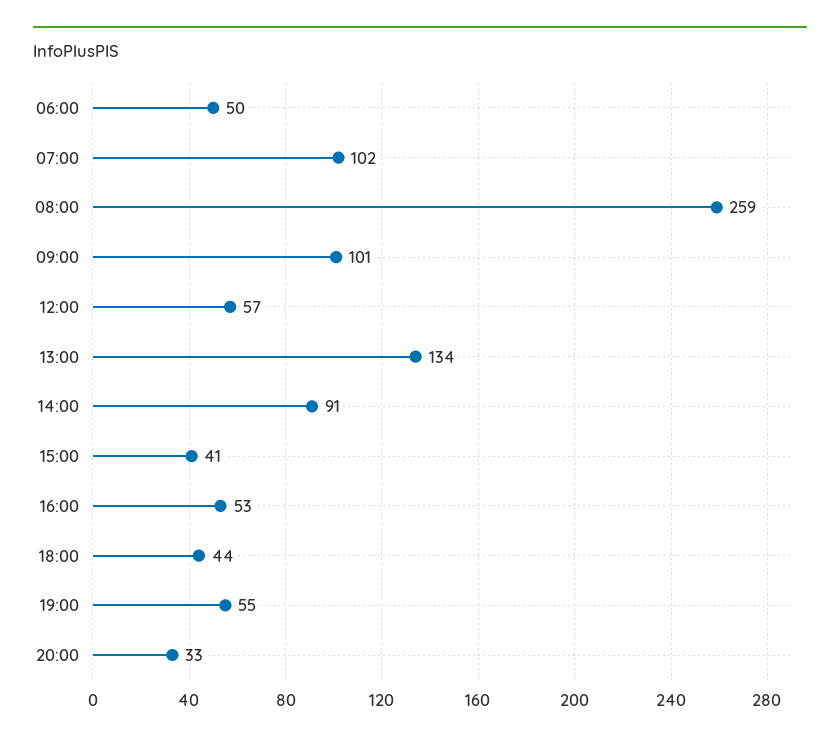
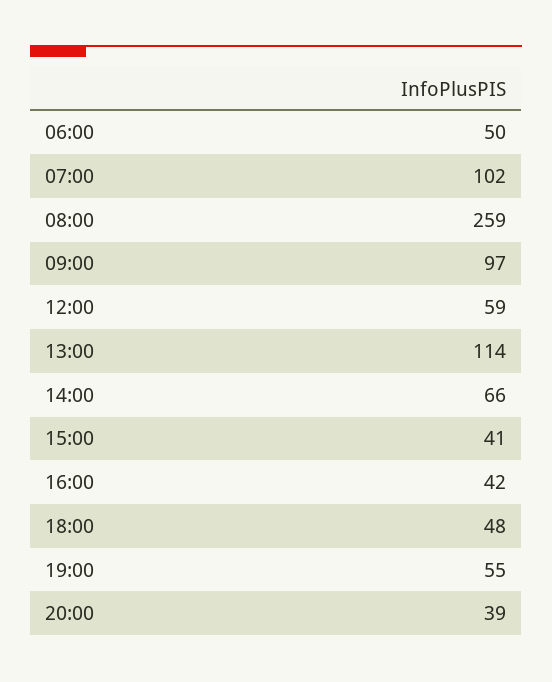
  {
    "06:00": 50,
    "07:00": 102,
    "08:00": 259,
-   "09:00": 101,
+   "09:00": 97,
-   "12:00": 57,
+   "12:00": 59,
-   "13:00": 134,
+   "13:00": 114,
-   "14:00": 91,
+   "14:00": 66,
    "15:00": 41,
-   "16:00": 53,
+   "16:00": 42,
-   "18:00": 44,
+   "18:00": 48,
    "19:00": 55,
-   "20:00": 33
+   "20:00": 39
  }

